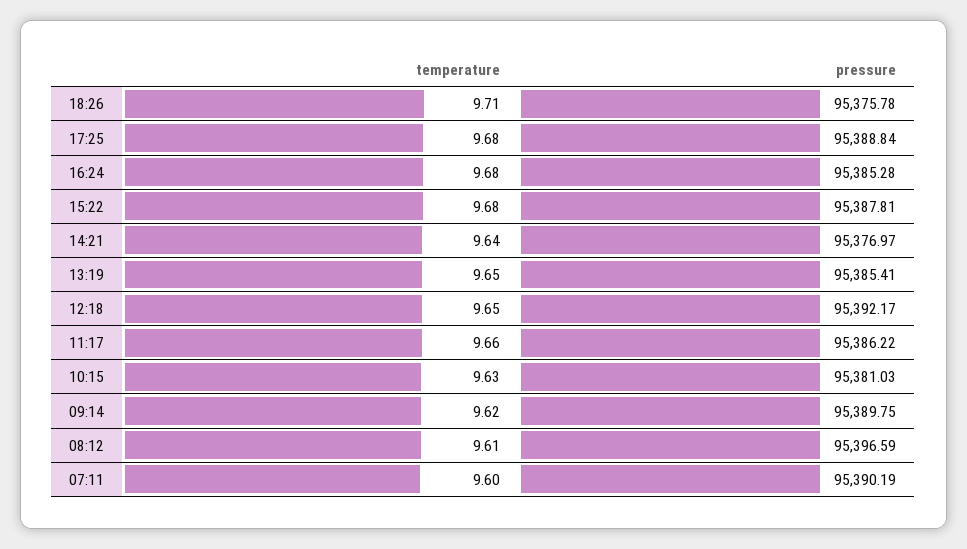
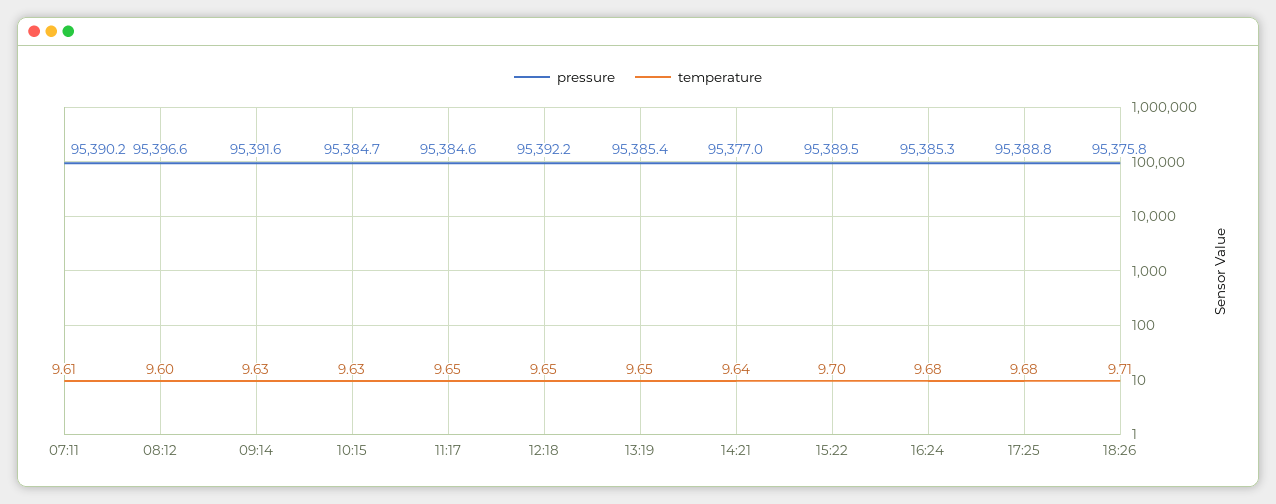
  {
    "temperature": {
      "18:26": 9.71,
      "17:25": 9.68,
      "16:24": 9.68,
-     "15:22": 9.68,
+     "15:22": 9.7,
      "14:21": 9.64,
      "13:19": 9.65,
      "12:18": 9.65,
-     "11:17": 9.66,
+     "11:17": 9.65,
      "10:15": 9.63,
-     "09:14": 9.62,
+     "09:14": 9.63,
-     "08:12": 9.61,
+     "08:12": 9.6,
-     "07:11": 9.6
+     "07:11": 9.61
    },
    "pressure": {
      "18:26": 95375.78,
      "17:25": 95388.84,
      "16:24": 95385.28,
-     "15:22": 95387.81,
+     "15:22": 95389.5,
      "14:21": 95376.97,
      "13:19": 95385.41,
      "12:18": 95392.17,
-     "11:17": 95386.22,
+     "11:17": 95384.6,
-     "10:15": 95381.03,
+     "10:15": 95384.7,
-     "09:14": 95389.75,
+     "09:14": 95391.6,
      "08:12": 95396.59,
      "07:11": 95390.19
    }
  }

